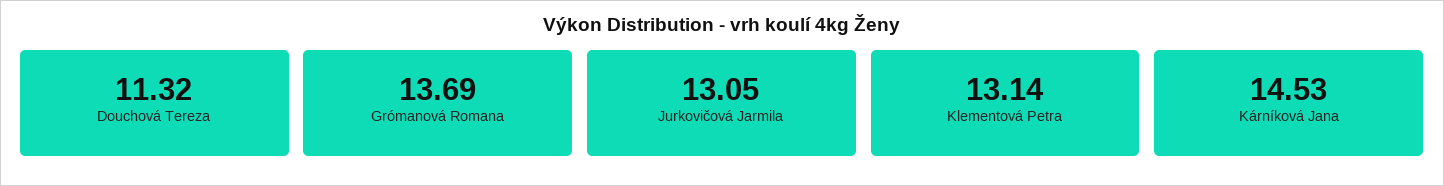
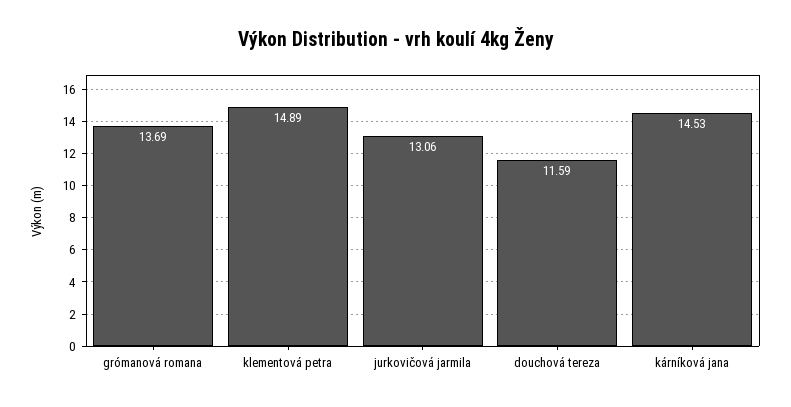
  {
-   "Douchová Tereza": 11.32,
+   "Douchová Tereza": 11.59,
    "Grómanová Romana": 13.69,
-   "Jurkovičová Jarmila": 13.05,
+   "Jurkovičová Jarmila": 13.06,
-   "Klementová Petra": 13.14,
+   "Klementová Petra": 14.89,
    "Kárníková Jana": 14.53
  }

